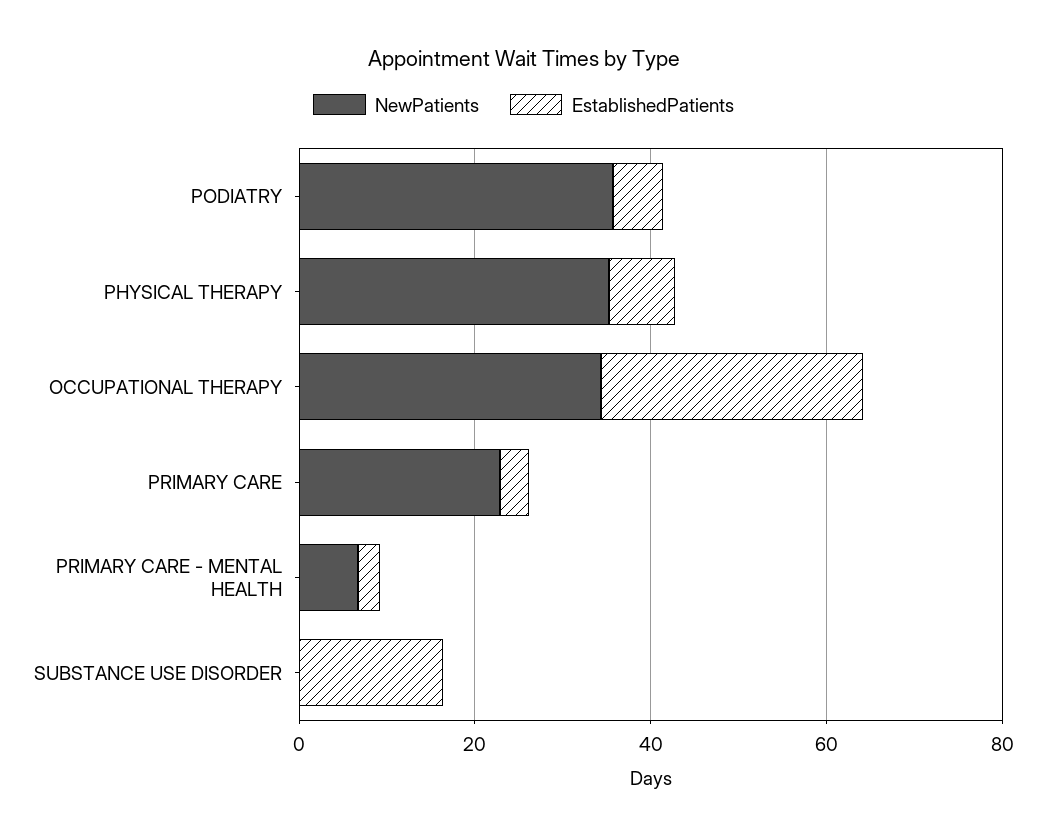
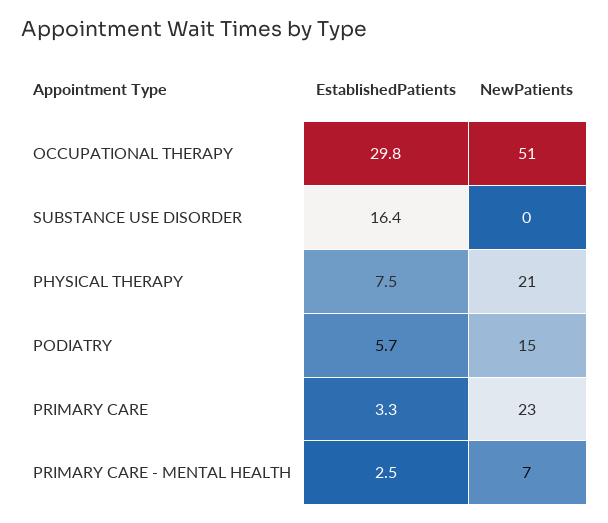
  {
    "NewPatients": {
-     "PODIATRY": 35,
+     "PODIATRY": 15,
-     "PHYSICAL THERAPY": 35,
+     "PHYSICAL THERAPY": 21,
-     "OCCUPATIONAL THERAPY": 35,
+     "OCCUPATIONAL THERAPY": 51,
      "PRIMARY CARE": 23,
      "PRIMARY CARE - MENTAL HEALTH": 7,
      "SUBSTANCE USE DISORDER": 0
    },
    "EstablishedPatients": {
      "PODIATRY": 5.7,
      "PHYSICAL THERAPY": 7.5,
      "OCCUPATIONAL THERAPY": 29.8,
      "PRIMARY CARE": 3.3,
      "PRIMARY CARE - MENTAL HEALTH": 2.5,
      "SUBSTANCE USE DISORDER": 16.4
    }
  }

